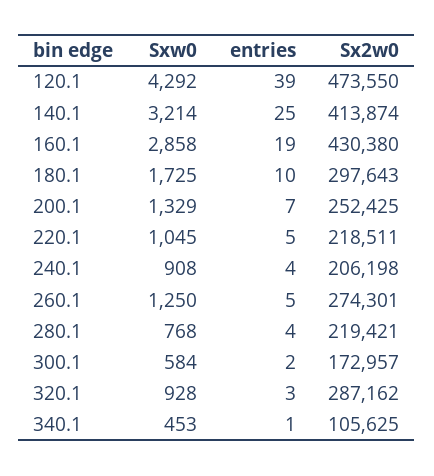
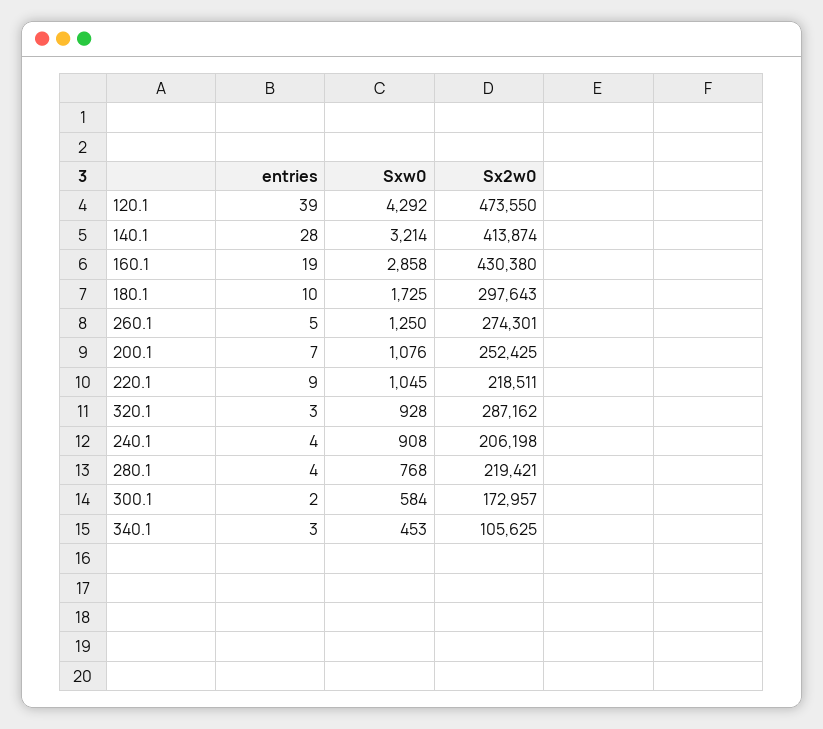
  {
    "Sxw0": {
      "120.1": 4292,
      "140.1": 3214,
      "160.1": 2858,
      "180.1": 1725,
-     "200.1": 1329,
+     "200.1": 1076,
      "220.1": 1045,
      "240.1": 908,
      "260.1": 1250,
      "280.1": 768,
      "300.1": 584,
      "320.1": 928,
      "340.1": 453
    },
    "entries": {
      "120.1": 39,
-     "140.1": 25,
+     "140.1": 28,
      "160.1": 19,
      "180.1": 10,
      "200.1": 7,
-     "220.1": 5,
+     "220.1": 9,
      "240.1": 4,
      "260.1": 5,
      "280.1": 4,
      "300.1": 2,
      "320.1": 3,
-     "340.1": 1
+     "340.1": 3
    },
    "Sx2w0": {
      "120.1": 473550,
      "140.1": 413874,
      "160.1": 430380,
      "180.1": 297643,
      "200.1": 252425,
      "220.1": 218511,
      "240.1": 206198,
      "260.1": 274301,
      "280.1": 219421,
      "300.1": 172957,
      "320.1": 287162,
      "340.1": 105625
    }
  }

